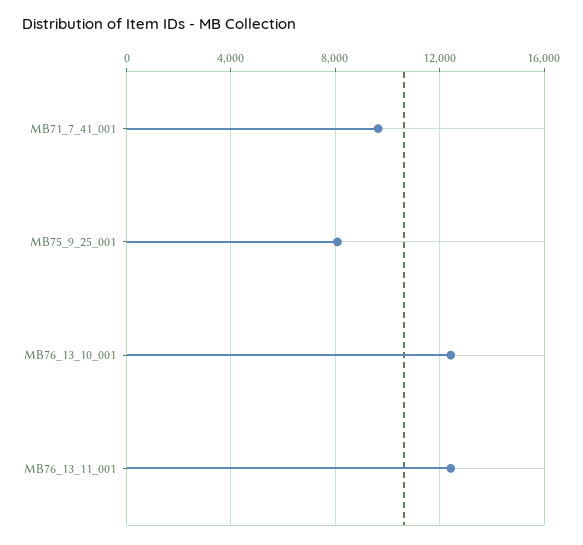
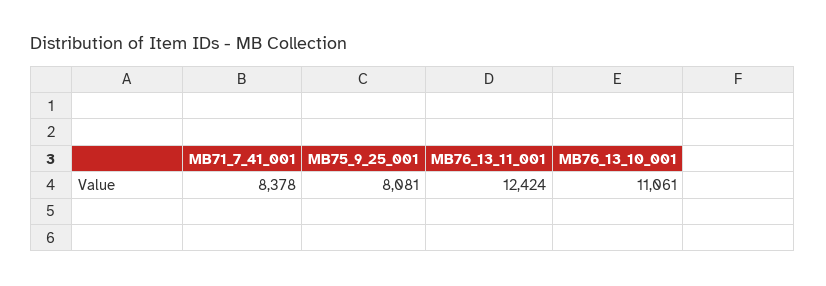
  {
-   "MB71_7_41_001": 9500,
+   "MB71_7_41_001": 8378,
    "MB75_9_25_001": 8081,
-   "MB76_13_10_001": 12500,
+   "MB76_13_10_001": 11061,
    "MB76_13_11_001": 12424
  }

